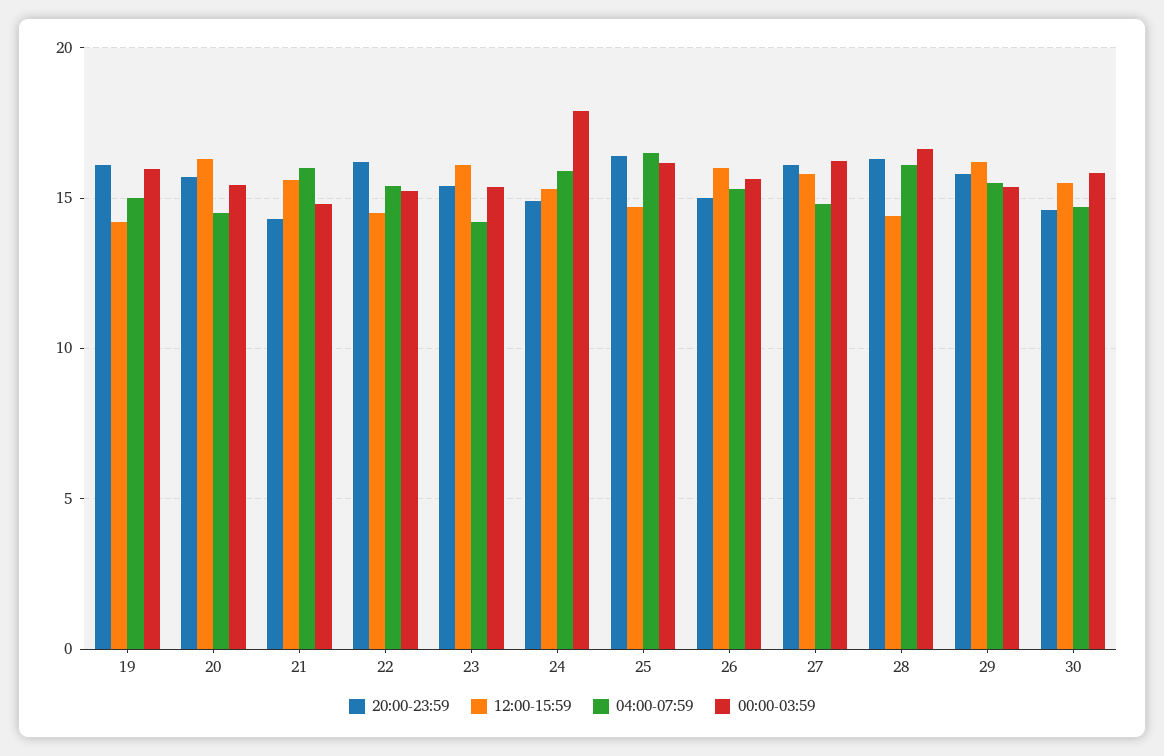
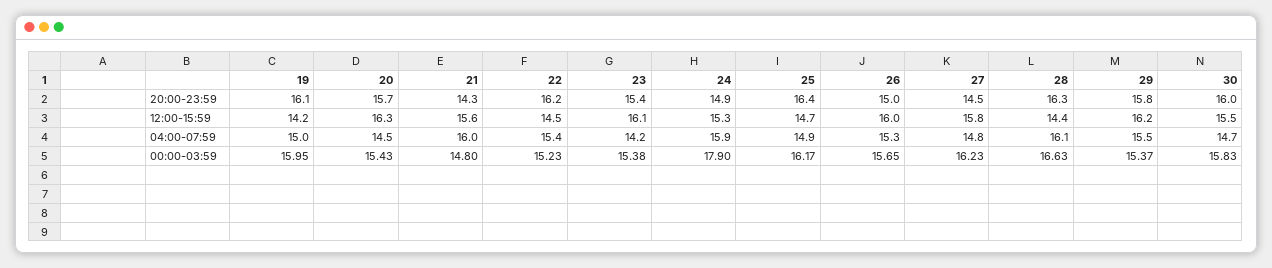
  {
    "20:00-23:59": {
      "19": 16.1,
      "20": 15.7,
      "21": 14.3,
      "22": 16.2,
      "23": 15.4,
      "24": 14.9,
      "25": 16.4,
      "26": 15,
-     "27": 16,
+     "27": 14.5,
      "28": 16.3,
      "29": 15.8,
-     "30": 14.5
+     "30": 16
    },
    "12:00-15:59": {
      "19": 14.2,
      "20": 16.3,
      "21": 15.6,
      "22": 14.5,
      "23": 16.1,
      "24": 15.3,
      "25": 14.7,
      "26": 16,
      "27": 15.8,
      "28": 14.4,
      "29": 16.2,
      "30": 15.5
    },
    "04:00-07:59": {
      "19": 15,
      "20": 14.5,
      "21": 16,
      "22": 15.4,
      "23": 14.2,
      "24": 15.9,
-     "25": 16.5,
+     "25": 14.9,
      "26": 15.3,
      "27": 14.8,
      "28": 16.1,
      "29": 15.5,
      "30": 14.7
    },
    "00:00-03:59": {
      "19": 15.95,
      "20": 15.43,
      "21": 14.8,
      "22": 15.23,
      "23": 15.38,
      "24": 17.9,
      "25": 16.17,
      "26": 15.65,
      "27": 16.23,
      "28": 16.63,
      "29": 15.37,
      "30": 15.83
    }
  }

